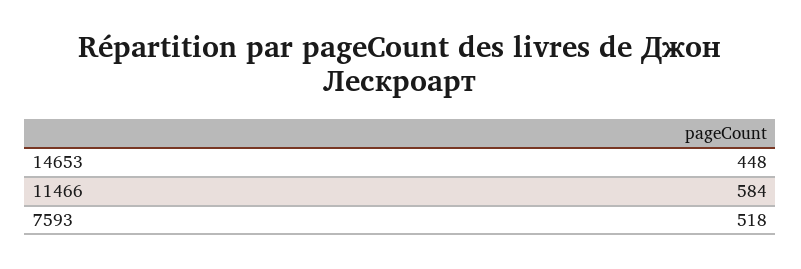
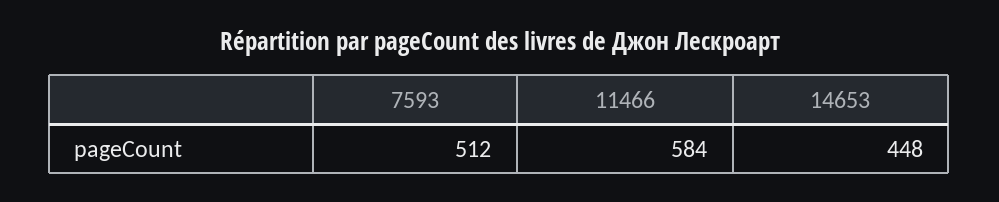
  {
    "14653": 448,
    "11466": 584,
-   "7593": 518
+   "7593": 512
  }

